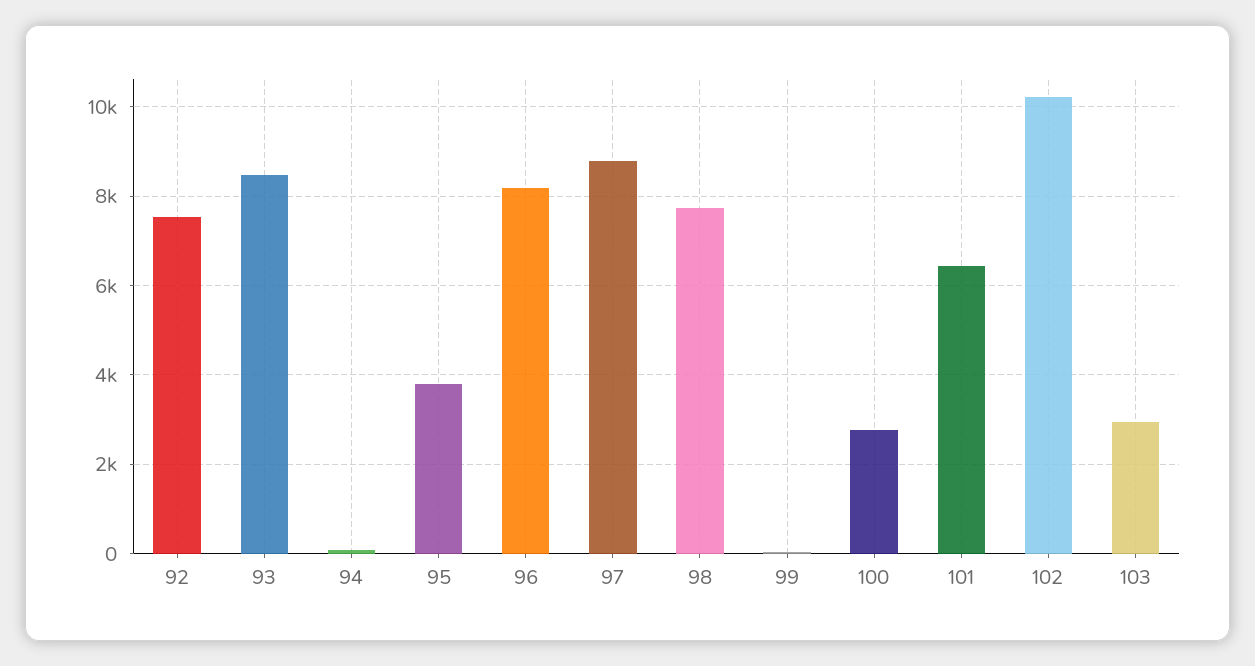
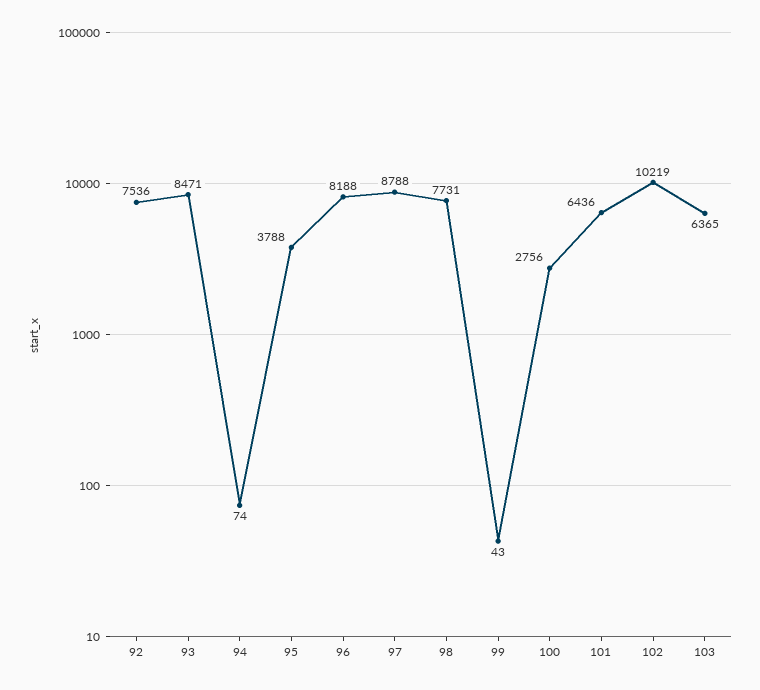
  {
    "92": 7536,
    "93": 8471,
    "94": 74,
    "95": 3788,
    "96": 8188,
    "97": 8788,
    "98": 7731,
    "99": 43,
    "100": 2756,
    "101": 6436,
    "102": 10219,
-   "103": 3000
+   "103": 6365
  }

